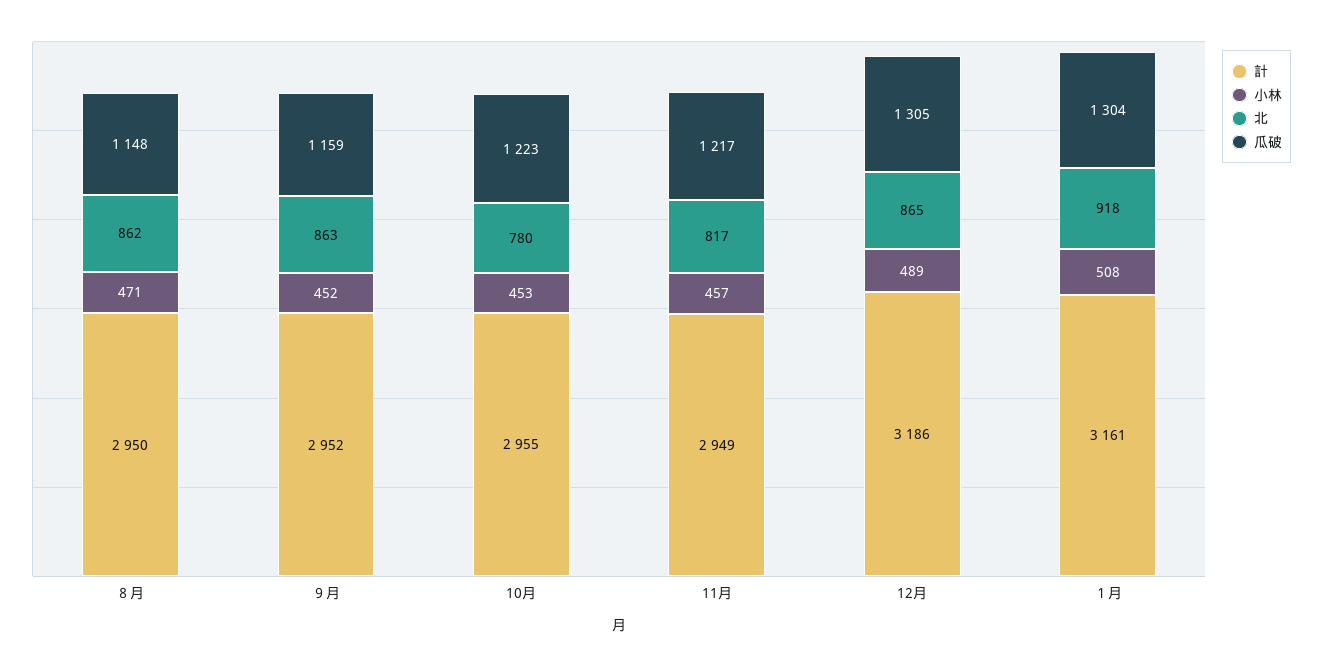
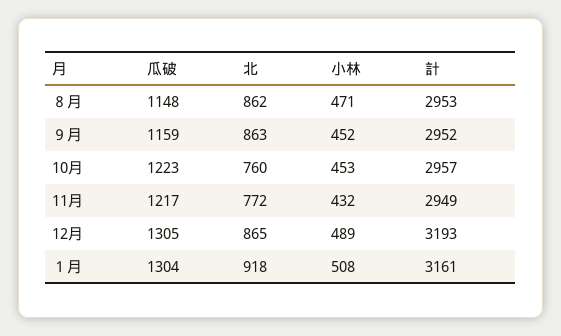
  {
    "計": {
-     "８月": 2950,
+     "８月": 2953,
      "９月": 2952,
-     "10月": 2955,
+     "10月": 2957,
      "11月": 2949,
-     "12月": 3186,
+     "12月": 3193,
      "１月": 3161
    },
    "小林": {
      "８月": 471,
      "９月": 452,
      "10月": 453,
-     "11月": 457,
+     "11月": 432,
      "12月": 489,
      "１月": 508
    },
    "北": {
      "８月": 862,
      "９月": 863,
-     "10月": 780,
+     "10月": 760,
-     "11月": 817,
+     "11月": 772,
      "12月": 865,
      "１月": 918
    },
    "瓜破": {
      "８月": 1148,
      "９月": 1159,
      "10月": 1223,
      "11月": 1217,
      "12月": 1305,
      "１月": 1304
    }
  }

